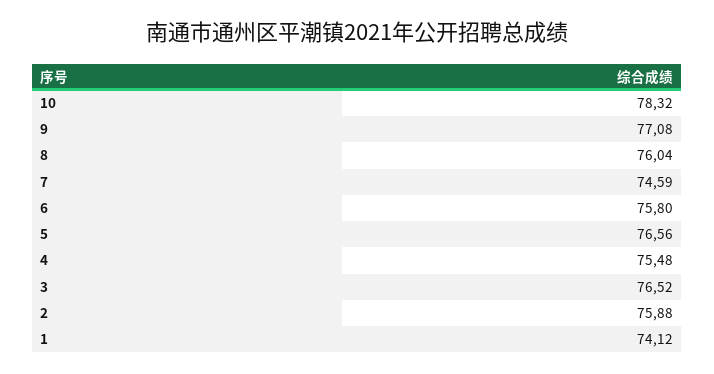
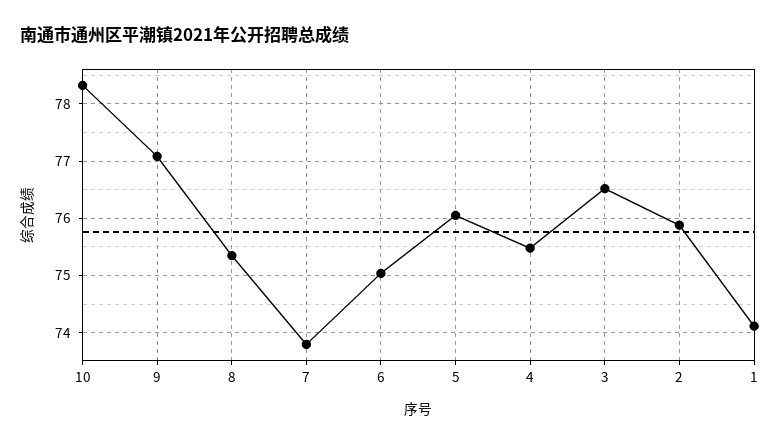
  {
    "10": 78.32,
    "9": 77.08,
-   "8": 76.04,
+   "8": 75.4,
-   "7": 74.59,
+   "7": 73.8,
-   "6": 75.8,
+   "6": 75,
-   "5": 76.56,
+   "5": 76,
    "4": 75.48,
    "3": 76.52,
    "2": 75.88,
    "1": 74.12
  }

